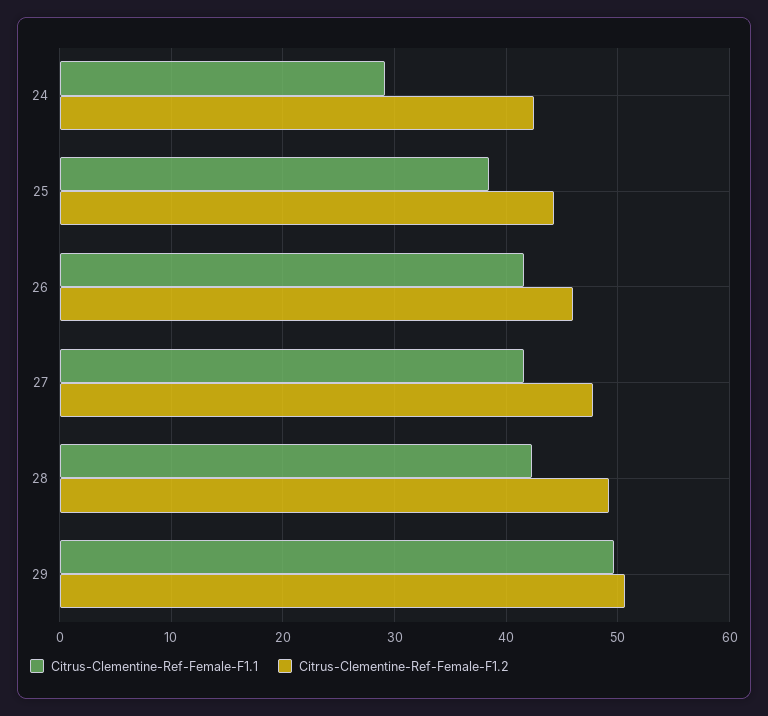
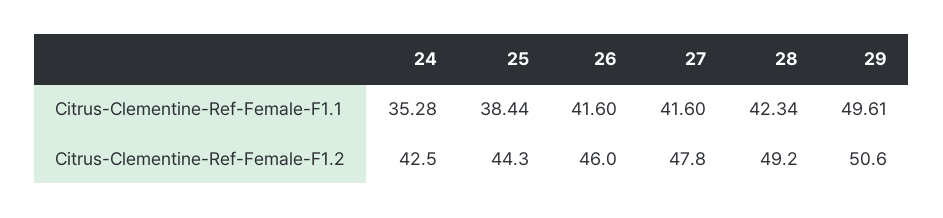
  {
    "Citrus-Clementine-Ref-Female-F1.1": {
-     "24": 29,
+     "24": 35.28,
      "25": 38.44,
      "26": 41.6,
      "27": 41.6,
      "28": 42.34,
      "29": 49.61
    },
    "Citrus-Clementine-Ref-Female-F1.2": {
      "24": 42.5,
      "25": 44.3,
      "26": 46,
      "27": 47.8,
      "28": 49.2,
      "29": 50.6
    }
  }

